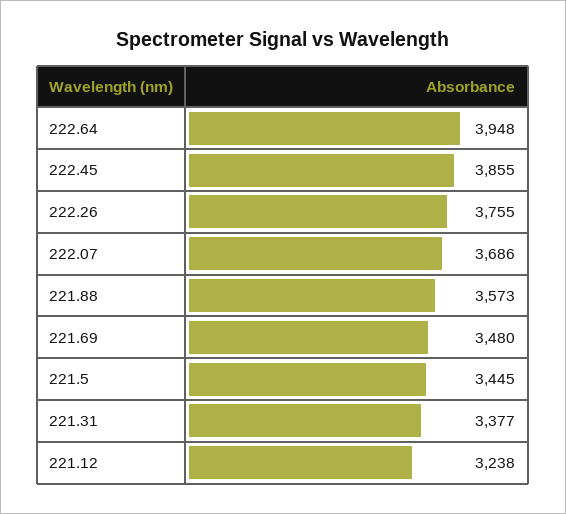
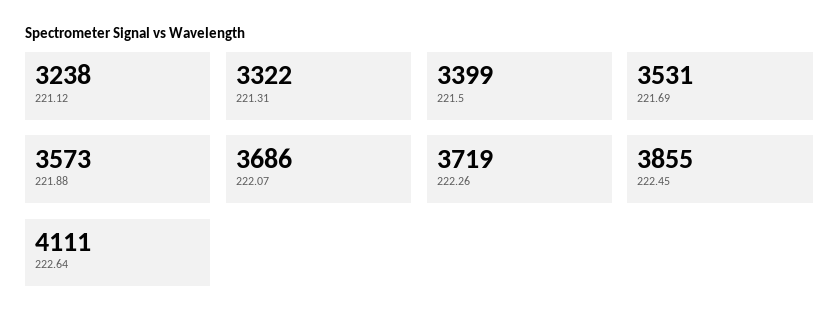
  {
-   "222.64": 3948,
+   "222.64": 4111,
    "222.45": 3855,
-   "222.26": 3755,
+   "222.26": 3719,
    "222.07": 3686,
    "221.88": 3573,
-   "221.69": 3480,
+   "221.69": 3531,
-   "221.5": 3445,
+   "221.5": 3399,
-   "221.31": 3377,
+   "221.31": 3322,
    "221.12": 3238
  }

